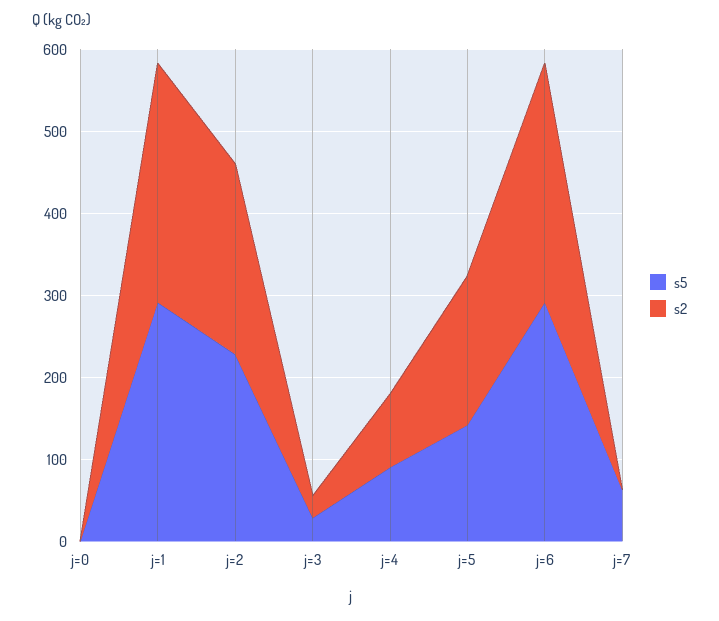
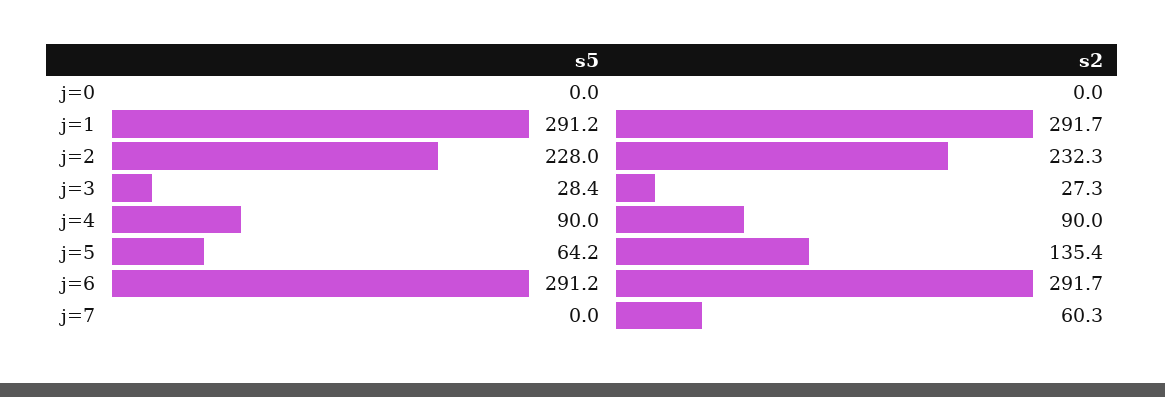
  {
    "s5": {
      "j=0": 0,
      "j=1": 291.2,
      "j=2": 228,
      "j=3": 28.4,
      "j=4": 90,
-     "j=5": 140,
+     "j=5": 64.2,
      "j=6": 291.2,
-     "j=7": 60
+     "j=7": 0
    },
    "s2": {
      "j=0": 0,
      "j=1": 291.7,
      "j=2": 232.3,
      "j=3": 27.3,
      "j=4": 90,
-     "j=5": 180,
+     "j=5": 135.4,
      "j=6": 291.7,
-     "j=7": 0
+     "j=7": 60.3
    }
  }

